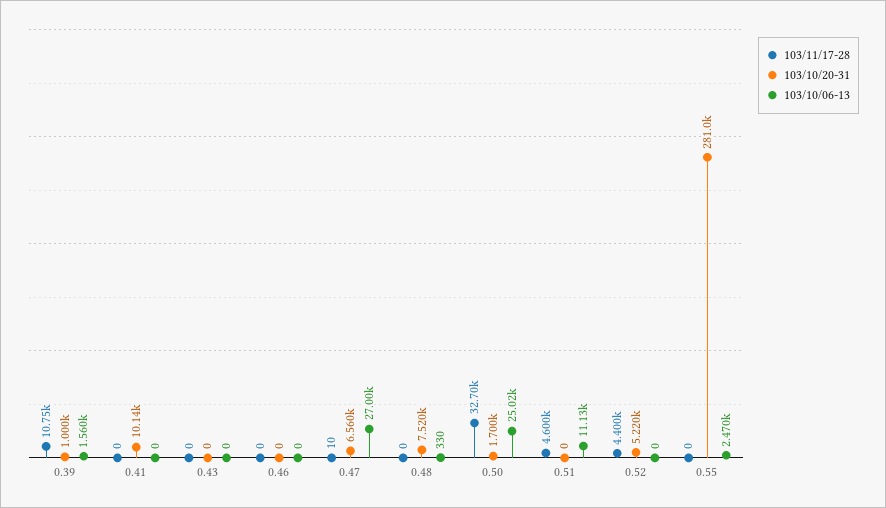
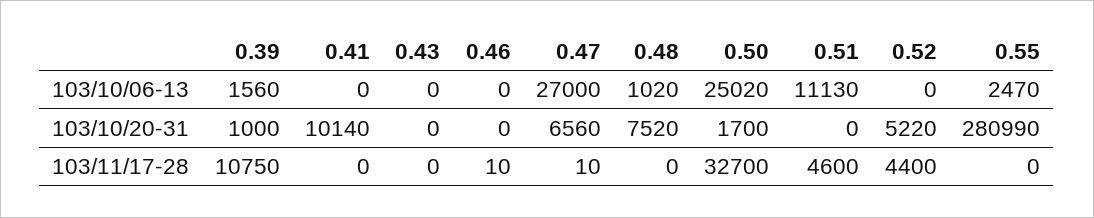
  {
    "103/11/17-28": {
      "0.39": 10750,
      "0.41": 0,
      "0.43": 0,
-     "0.46": 0,
+     "0.46": 10,
      "0.47": 10,
      "0.48": 0,
      "0.50": 32700,
      "0.51": 4600,
      "0.52": 4400,
      "0.55": 0
    },
    "103/10/20-31": {
      "0.39": 1000,
      "0.41": 10140,
      "0.43": 0,
      "0.46": 0,
      "0.47": 6560,
      "0.48": 7520,
      "0.50": 1700,
      "0.51": 0,
      "0.52": 5220,
      "0.55": 280990
    },
    "103/10/06-13": {
      "0.39": 1560,
      "0.41": 0,
      "0.43": 0,
      "0.46": 0,
      "0.47": 27000,
-     "0.48": 330,
+     "0.48": 1020,
      "0.50": 25020,
      "0.51": 11130,
      "0.52": 0,
      "0.55": 2470
    }
  }

